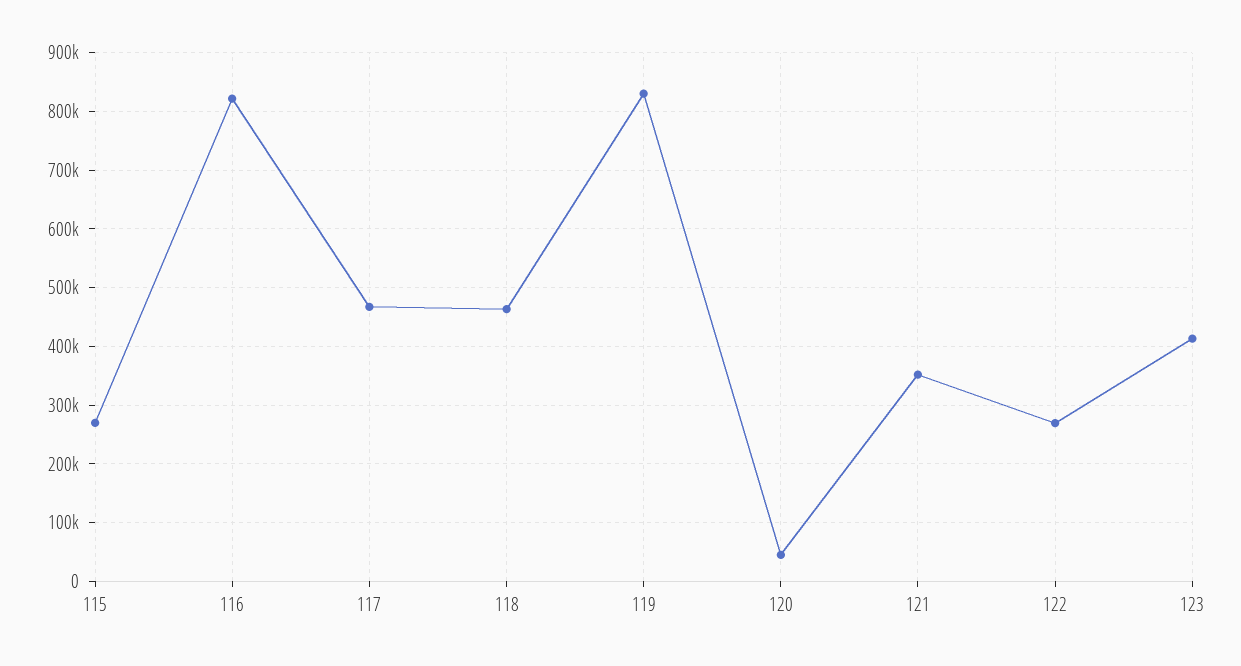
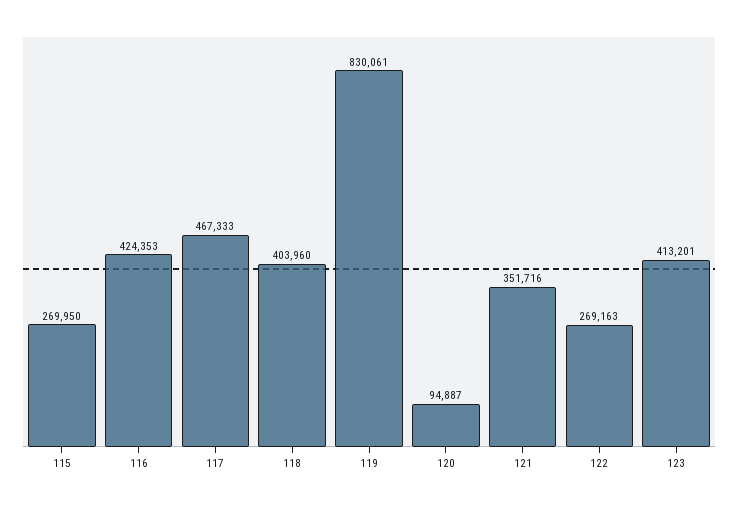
  {
    "115": 269950,
-   "116": 820000,
+   "116": 424353,
    "117": 467333,
-   "118": 460000,
+   "118": 403960,
    "119": 830061,
-   "120": 40000,
+   "120": 94887,
    "121": 351716,
    "122": 269163,
    "123": 413201
  }

